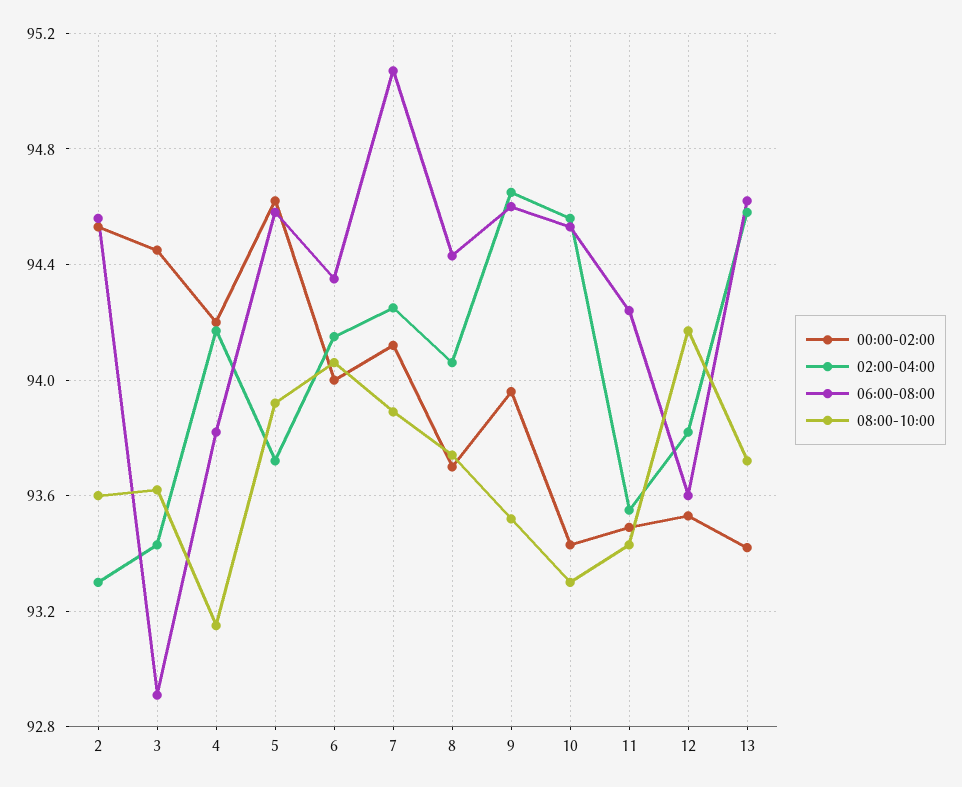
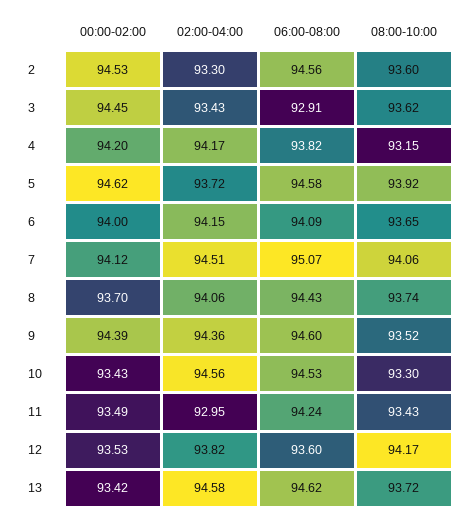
  {
    "00:00-02:00": {
      "2": 94.53,
      "3": 94.45,
      "4": 94.2,
      "5": 94.62,
      "6": 94,
      "7": 94.12,
      "8": 93.7,
-     "9": 93.95,
+     "9": 94.39,
      "10": 93.43,
      "11": 93.49,
      "12": 93.53,
      "13": 93.42
    },
    "02:00-04:00": {
      "2": 93.3,
      "3": 93.43,
      "4": 94.17,
      "5": 93.72,
      "6": 94.15,
-     "7": 94.25,
+     "7": 94.51,
      "8": 94.06,
-     "9": 94.65,
+     "9": 94.36,
      "10": 94.56,
-     "11": 93.55,
+     "11": 92.95,
      "12": 93.82,
      "13": 94.58
    },
    "06:00-08:00": {
      "2": 94.56,
      "3": 92.91,
      "4": 93.82,
      "5": 94.58,
-     "6": 94.35,
+     "6": 94.09,
      "7": 95.07,
      "8": 94.43,
      "9": 94.6,
      "10": 94.53,
      "11": 94.24,
      "12": 93.6,
      "13": 94.62
    },
    "08:00-10:00": {
      "2": 93.6,
      "3": 93.62,
      "4": 93.15,
      "5": 93.92,
-     "6": 94.05,
+     "6": 93.65,
-     "7": 93.9,
+     "7": 94.06,
      "8": 93.74,
      "9": 93.52,
      "10": 93.3,
      "11": 93.43,
      "12": 94.17,
      "13": 93.72
    }
  }

